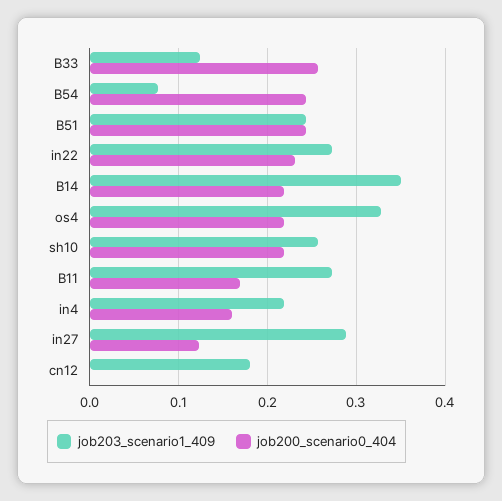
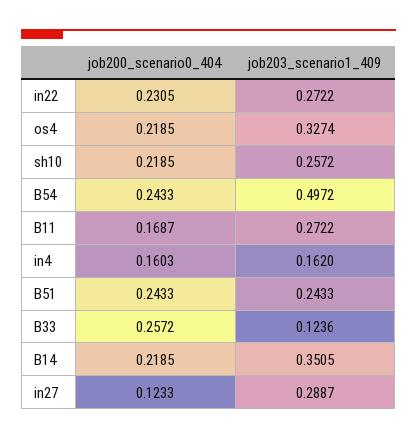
  {
    "job203_scenario1_409": {
      "B33": 0.1236,
-     "B54": 0.08,
+     "B54": 0.4972,
      "B51": 0.2433,
      "in22": 0.2722,
      "B14": 0.3505,
      "os4": 0.3274,
      "sh10": 0.2572,
      "B11": 0.2722,
-     "in4": 0.22,
+     "in4": 0.162,
-     "in27": 0.2887,
+     "in27": 0.2887
-     "cn12": 0.18
    },
    "job200_scenario0_404": {
      "B33": 0.2572,
      "B54": 0.2433,
      "B51": 0.2433,
      "in22": 0.2305,
      "B14": 0.2185,
      "os4": 0.2185,
      "sh10": 0.2185,
      "B11": 0.1687,
      "in4": 0.1603,
-     "in27": 0.1233,
+     "in27": 0.1233
-     "cn12": 0
    }
  }

